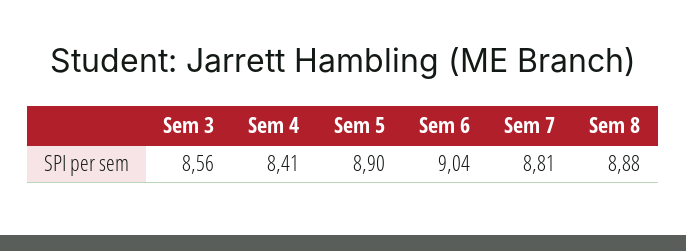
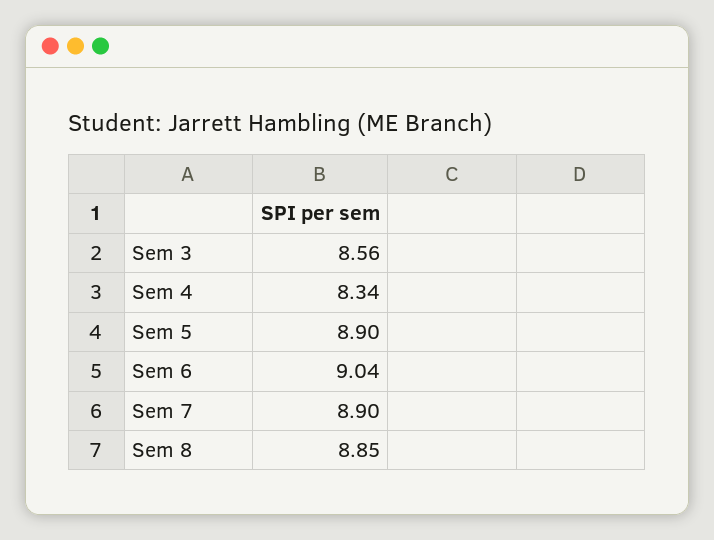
  {
    "Sem 3": 8.56,
-   "Sem 4": 8.41,
+   "Sem 4": 8.34,
    "Sem 5": 8.9,
    "Sem 6": 9.04,
-   "Sem 7": 8.81,
+   "Sem 7": 8.9,
-   "Sem 8": 8.88
+   "Sem 8": 8.85
  }

